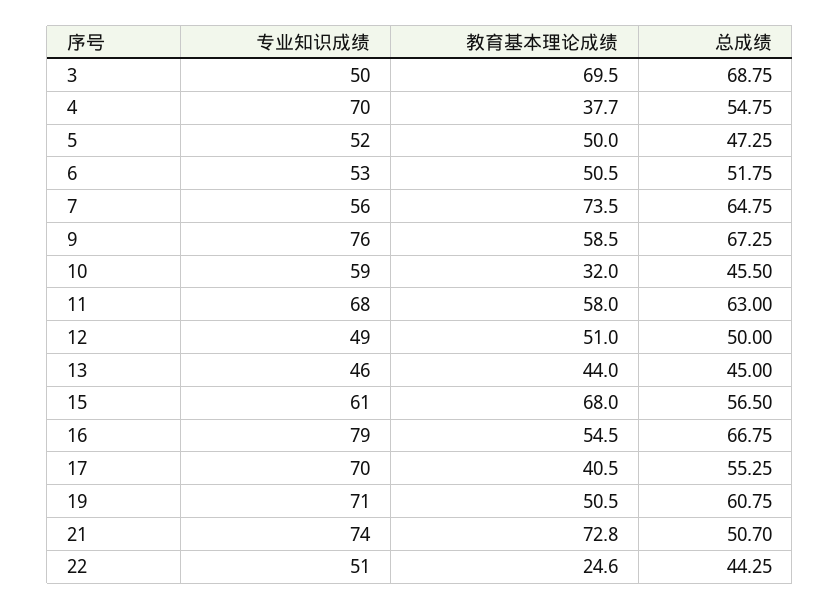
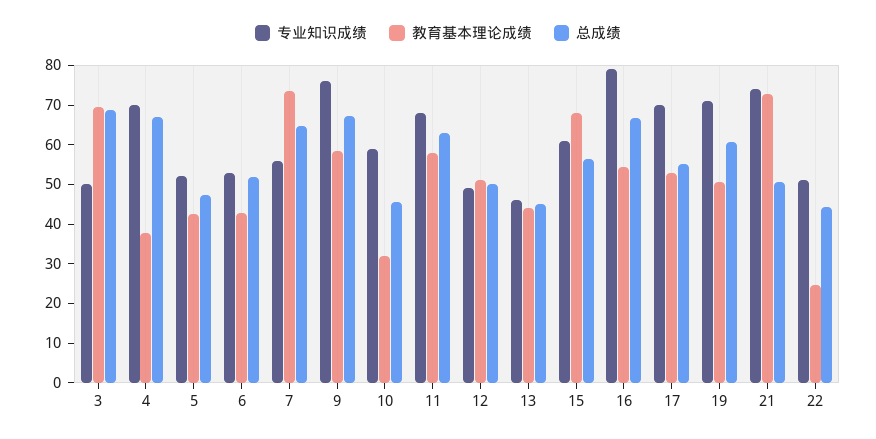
  {
    "专业知识成绩": {
      "3": 50,
      "4": 70,
      "5": 52,
      "6": 53,
      "7": 56,
      "9": 76,
      "10": 59,
      "11": 68,
      "12": 49,
      "13": 46,
      "15": 61,
      "16": 79,
      "17": 70,
      "19": 71,
      "21": 74,
      "22": 51
    },
    "教育基本理论成绩": {
      "3": 69.5,
      "4": 37.7,
-     "5": 50,
+     "5": 42.5,
-     "6": 50.5,
+     "6": 42.5,
      "7": 73.5,
      "9": 58.5,
      "10": 32,
      "11": 58,
      "12": 51,
      "13": 44,
      "15": 68,
      "16": 54.5,
-     "17": 40.5,
+     "17": 52.5,
      "19": 50.5,
      "21": 72.8,
      "22": 24.6
    },
    "总成绩": {
      "3": 68.75,
-     "4": 54.75,
+     "4": 67.5,
      "5": 47.25,
      "6": 51.75,
      "7": 64.75,
      "9": 67.25,
      "10": 45.5,
      "11": 63,
      "12": 50,
      "13": 45,
      "15": 56.5,
      "16": 66.75,
      "17": 55.25,
      "19": 60.75,
      "21": 50.7,
      "22": 44.25
    }
  }

